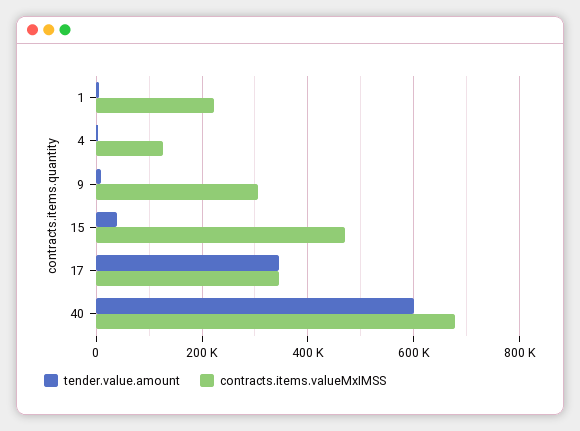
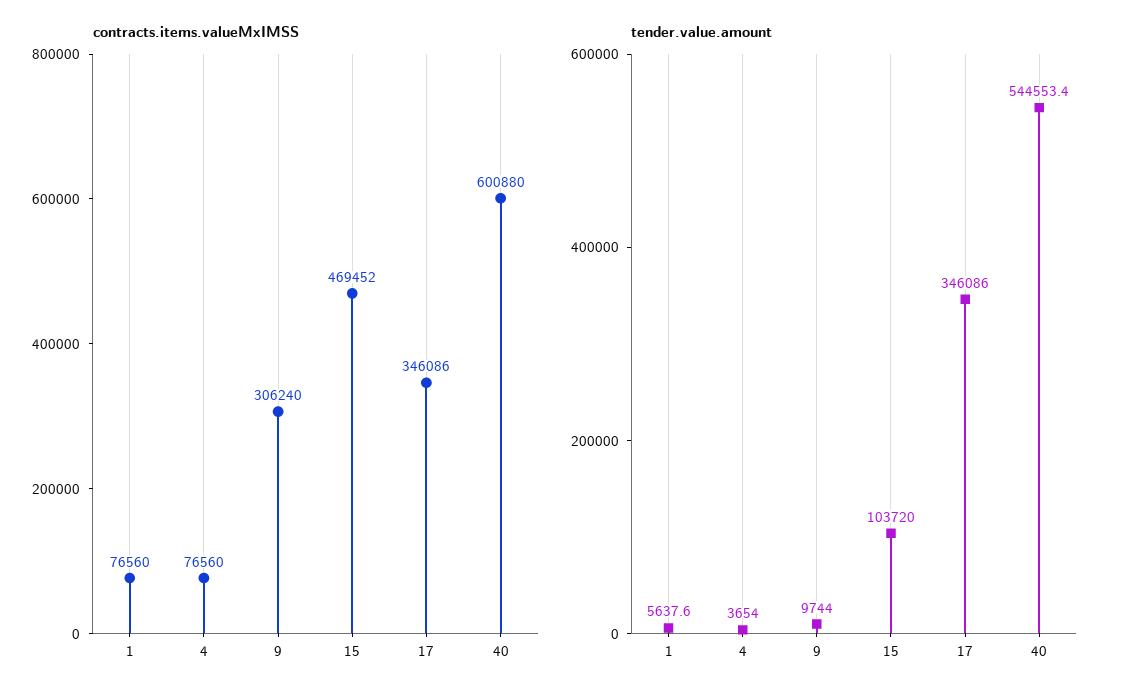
  {
    "tender.value.amount": {
      "1": 5637.6,
      "4": 3654,
      "9": 9744,
-     "15": 40000,
+     "15": 103720,
      "17": 346086,
-     "40": 600000
+     "40": 544553.4
    },
    "contracts.items.valueMxIMSS": {
-     "1": 220000,
+     "1": 76560,
-     "4": 120000,
+     "4": 76560,
      "9": 306240,
      "15": 469452,
      "17": 346086,
-     "40": 680000
+     "40": 600880
    }
  }

